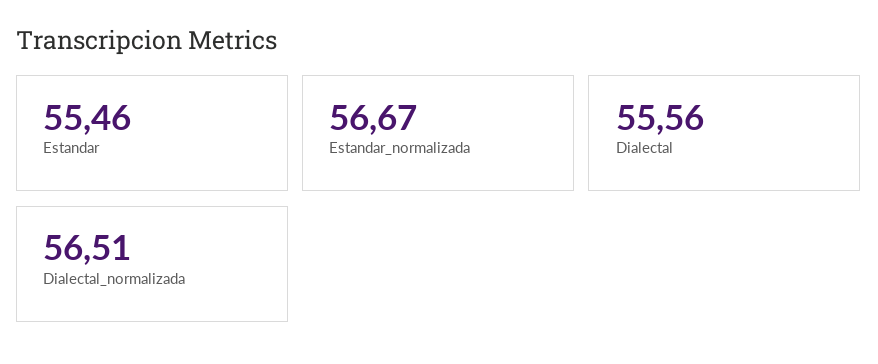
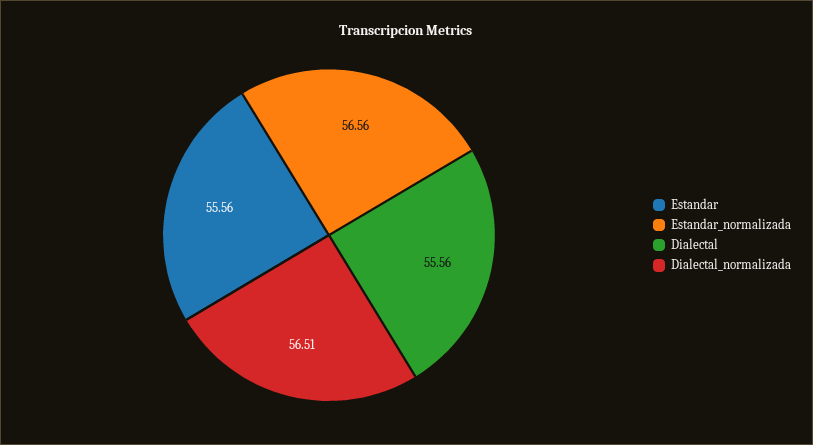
  {
-   "Estandar": 55.46,
+   "Estandar": 55.56,
-   "Estandar_normalizada": 56.67,
+   "Estandar_normalizada": 56.56,
    "Dialectal": 55.56,
    "Dialectal_normalizada": 56.51
  }

